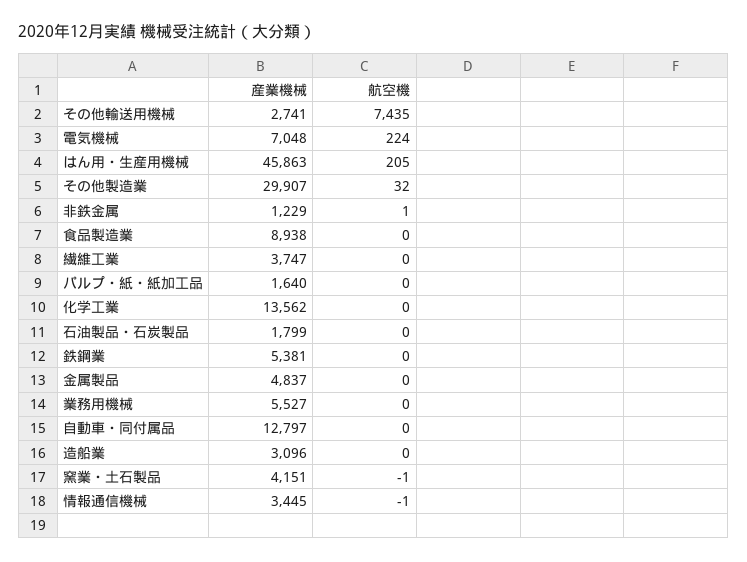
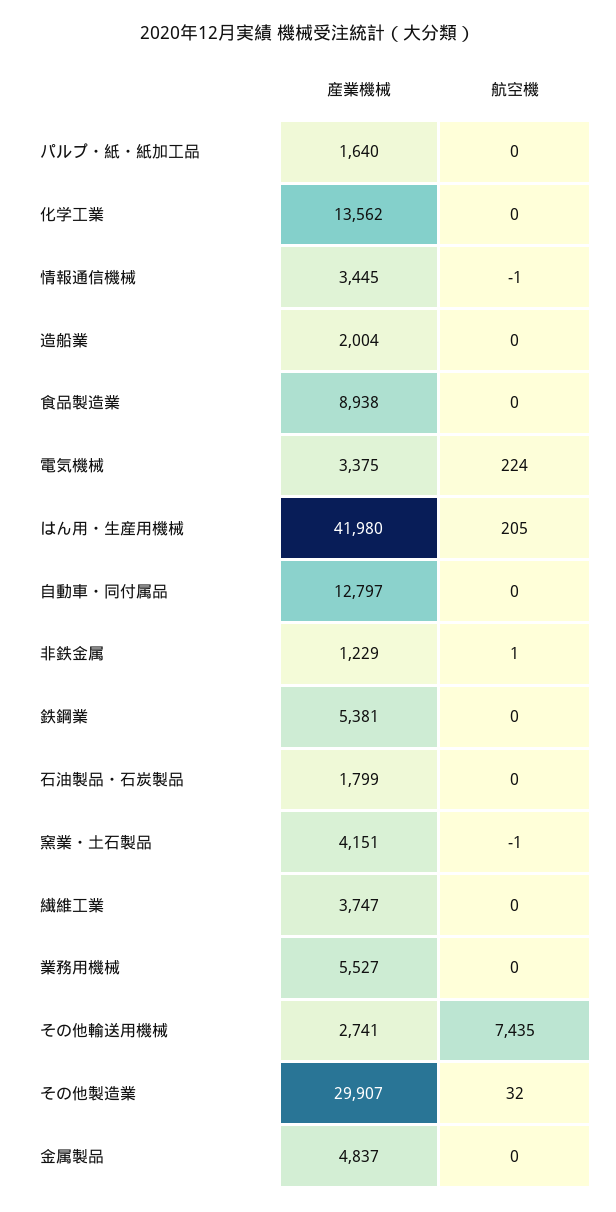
  {
    "産業機械": {
      "その他輸送用機械": 2741,
-     "電気機械": 7048,
+     "電気機械": 3375,
-     "はん用・生産用機械": 45863,
+     "はん用・生産用機械": 41980,
      "その他製造業": 29907,
      "非鉄金属": 1229,
      "食品製造業": 8938,
      "繊維工業": 3747,
      "パルプ・紙・紙加工品": 1640,
      "化学工業": 13562,
      "石油製品・石炭製品": 1799,
      "鉄鋼業": 5381,
      "金属製品": 4837,
      "業務用機械": 5527,
      "自動車・同付属品": 12797,
-     "造船業": 3096,
+     "造船業": 2004,
      "窯業・土石製品": 4151,
      "情報通信機械": 3445
    },
    "航空機": {
      "その他輸送用機械": 7435,
      "電気機械": 224,
      "はん用・生産用機械": 205,
      "その他製造業": 32,
      "非鉄金属": 1,
      "食品製造業": 0,
      "繊維工業": 0,
      "パルプ・紙・紙加工品": 0,
      "化学工業": 0,
      "石油製品・石炭製品": 0,
      "鉄鋼業": 0,
      "金属製品": 0,
      "業務用機械": 0,
      "自動車・同付属品": 0,
      "造船業": 0,
      "窯業・土石製品": -1,
      "情報通信機械": -1
    }
  }

